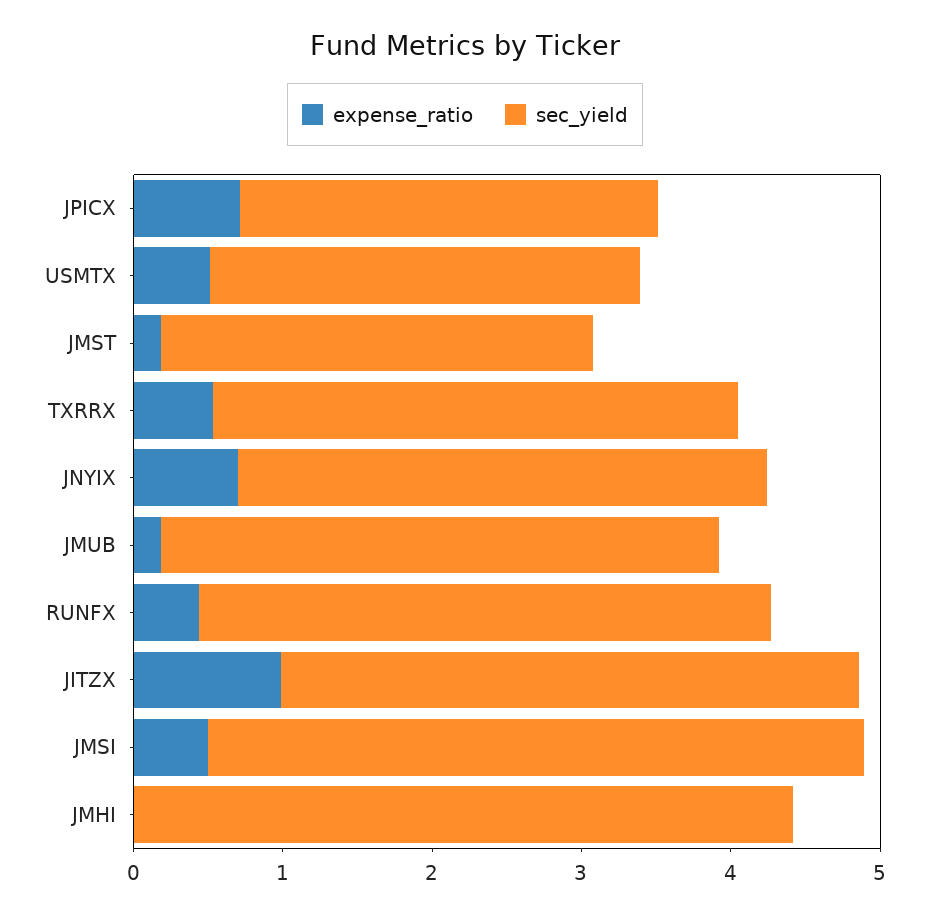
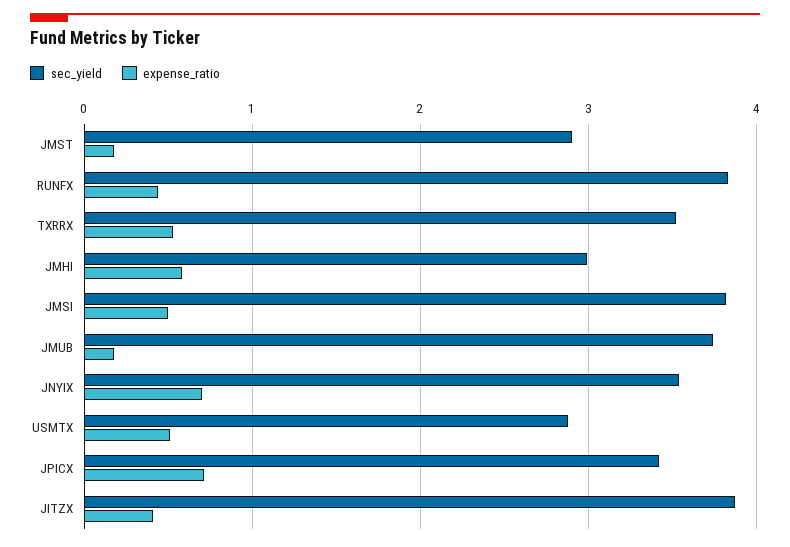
  {
    "expense_ratio": {
      "JPICX": 0.7,
      "USMTX": 0.5,
      "JMST": 0.2,
      "TXRRX": 0.5,
      "JNYIX": 0.7,
      "JMUB": 0.2,
      "RUNFX": 0.4,
-     "JITZX": 1,
+     "JITZX": 0.4,
      "JMSI": 0.5,
-     "JMHI": 0
+     "JMHI": 0.6
    },
    "sec_yield": {
-     "JPICX": 2.8,
+     "JPICX": 3.4,
      "USMTX": 2.9,
      "JMST": 2.9,
      "TXRRX": 3.5,
      "JNYIX": 3.5,
      "JMUB": 3.7,
      "RUNFX": 3.8,
      "JITZX": 3.9,
-     "JMSI": 4.4,
+     "JMSI": 3.8,
-     "JMHI": 4.4
+     "JMHI": 3
    }
  }

